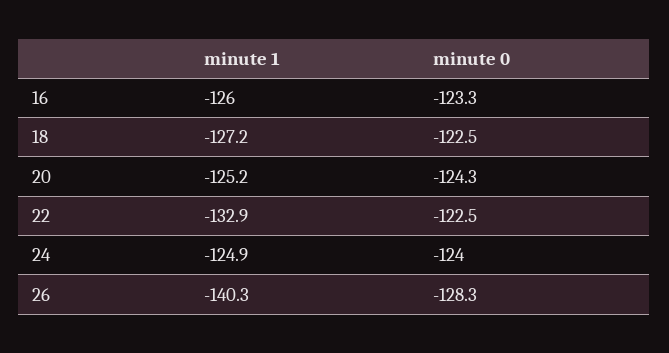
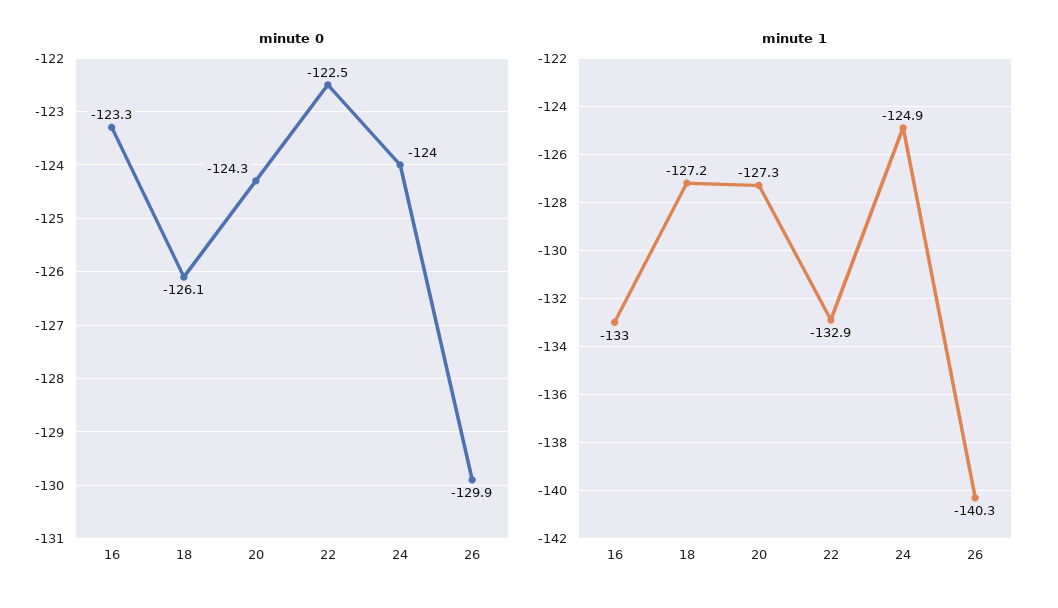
  {
    "minute 1": {
-     "16": -126,
+     "16": -133,
      "18": -127.2,
-     "20": -125.2,
+     "20": -127.3,
      "22": -132.9,
      "24": -124.9,
      "26": -140.3
    },
    "minute 0": {
      "16": -123.3,
-     "18": -122.5,
+     "18": -126.1,
      "20": -124.3,
      "22": -122.5,
      "24": -124,
-     "26": -128.3
+     "26": -129.9
    }
  }

